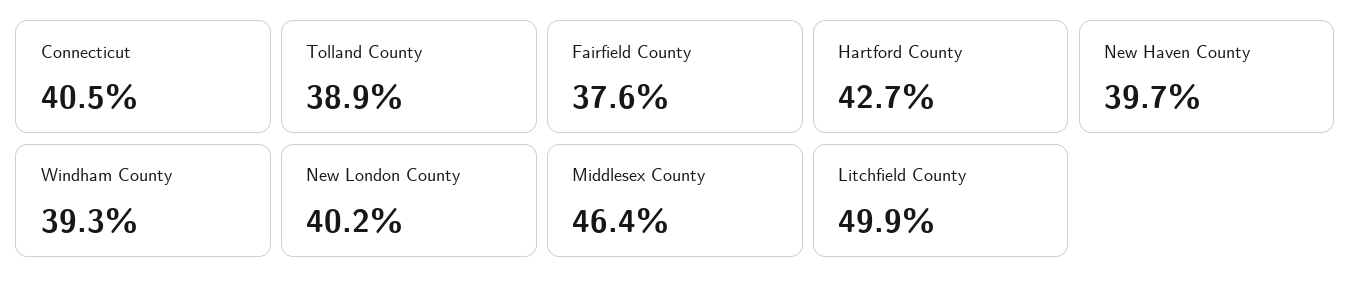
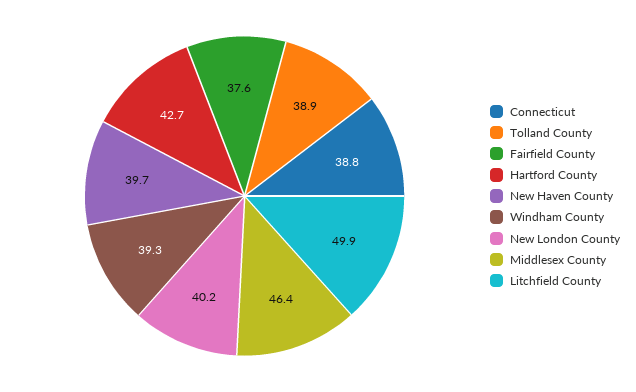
  {
-   "Connecticut": 40.5,
+   "Connecticut": 38.8,
    "Tolland County": 38.9,
    "Fairfield County": 37.6,
    "Hartford County": 42.7,
    "New Haven County": 39.7,
    "Windham County": 39.3,
    "New London County": 40.2,
    "Middlesex County": 46.4,
    "Litchfield County": 49.9
  }

